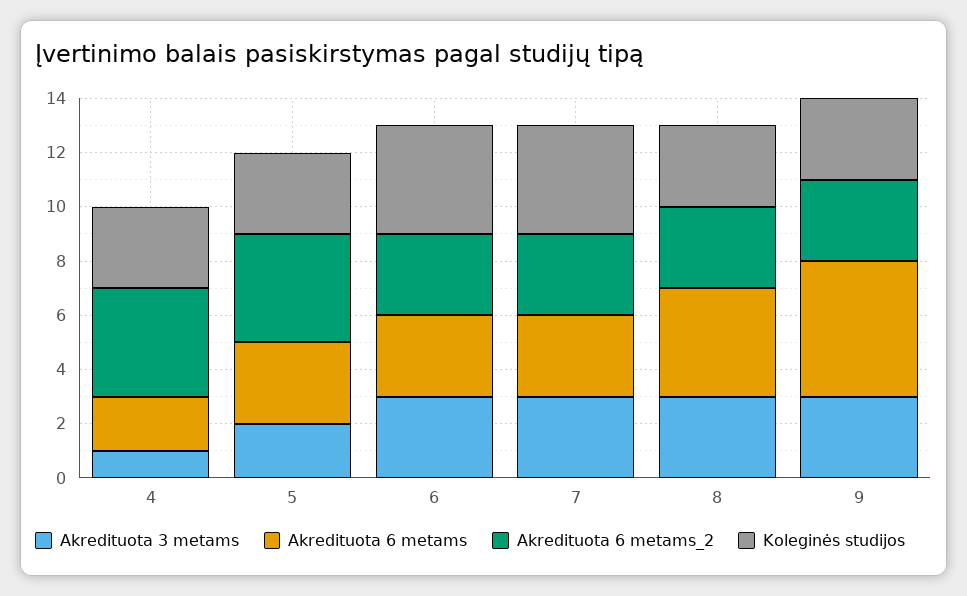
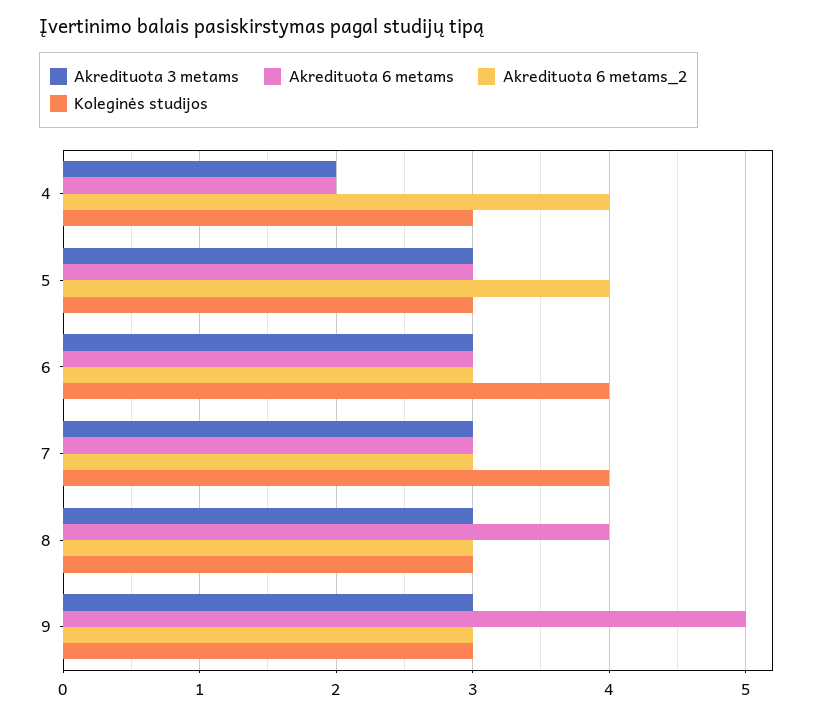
  {
    "Akredituota 3 metams": {
-     "4": 1,
+     "4": 2,
-     "5": 2,
+     "5": 3,
      "6": 3,
      "7": 3,
      "8": 3,
      "9": 3
    },
    "Akredituota 6 metams": {
      "4": 2,
      "5": 3,
      "6": 3,
      "7": 3,
      "8": 4,
      "9": 5
    },
    "Akredituota 6 metams_2": {
      "4": 4,
      "5": 4,
      "6": 3,
      "7": 3,
      "8": 3,
      "9": 3
    },
    "Koleginės studijos": {
      "4": 3,
      "5": 3,
      "6": 4,
      "7": 4,
      "8": 3,
      "9": 3
    }
  }

